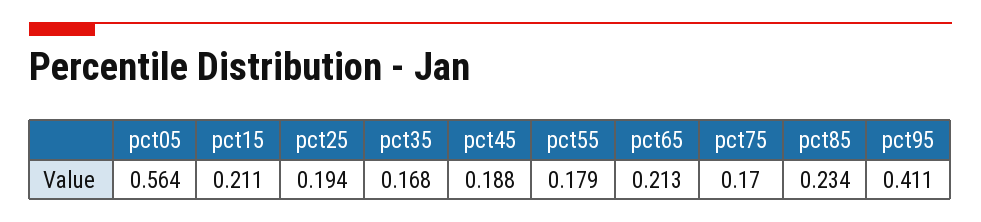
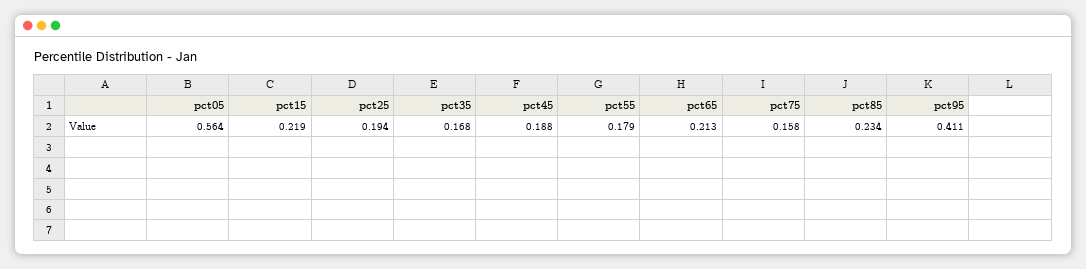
  {
    "pct05": 0.564,
-   "pct15": 0.211,
+   "pct15": 0.219,
    "pct25": 0.194,
    "pct35": 0.168,
    "pct45": 0.188,
    "pct55": 0.179,
    "pct65": 0.213,
-   "pct75": 0.17,
+   "pct75": 0.158,
    "pct85": 0.234,
    "pct95": 0.411
  }

